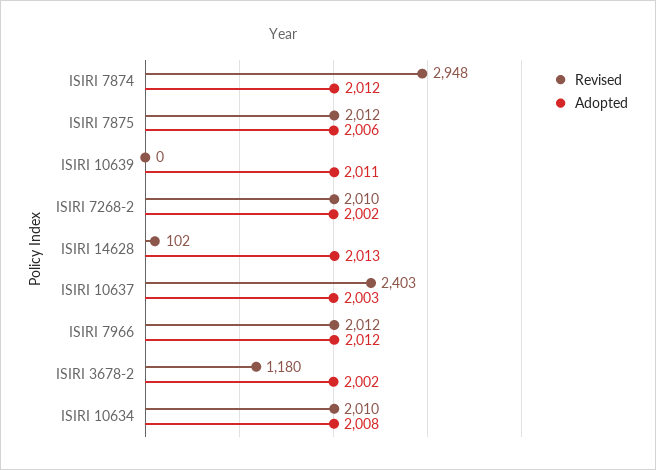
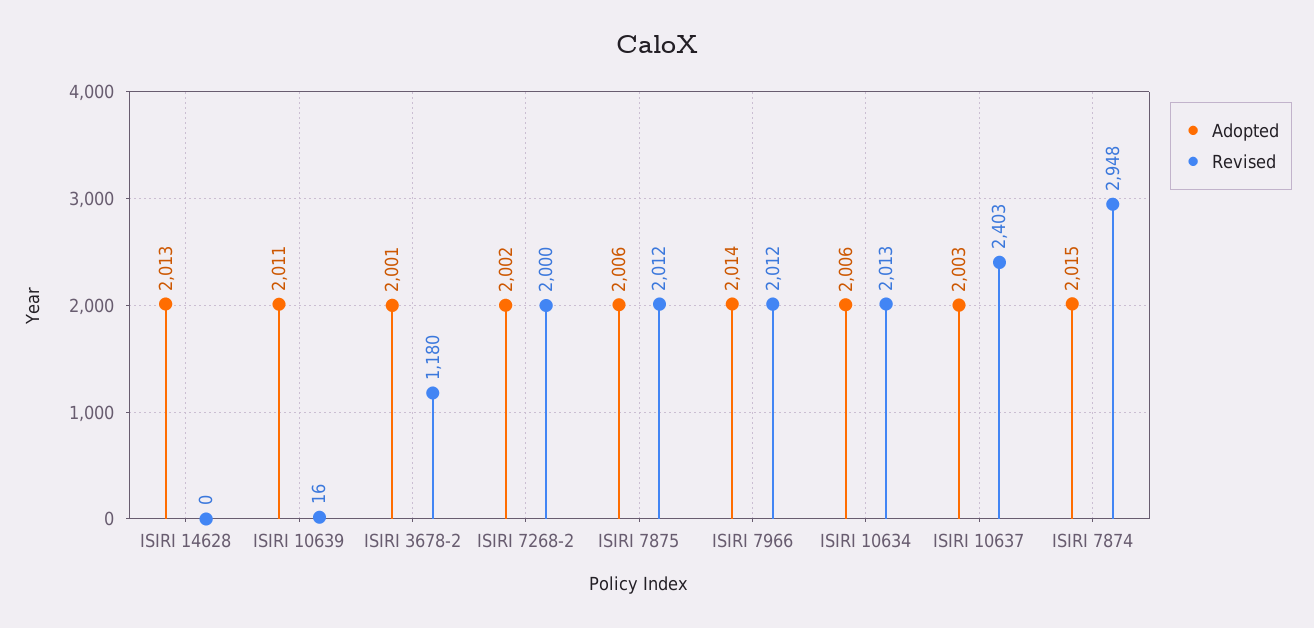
  {
    "Revised": {
      "ISIRI 7874": 2948,
      "ISIRI 7875": 2012,
-     "ISIRI 10639": 0,
+     "ISIRI 10639": 16,
-     "ISIRI 7268-2": 2010,
+     "ISIRI 7268-2": 2000,
-     "ISIRI 14628": 102,
+     "ISIRI 14628": 0,
      "ISIRI 10637": 2403,
      "ISIRI 7966": 2012,
      "ISIRI 3678-2": 1180,
-     "ISIRI 10634": 2010
+     "ISIRI 10634": 2013
    },
    "Adopted": {
-     "ISIRI 7874": 2012,
+     "ISIRI 7874": 2015,
      "ISIRI 7875": 2006,
      "ISIRI 10639": 2011,
      "ISIRI 7268-2": 2002,
      "ISIRI 14628": 2013,
      "ISIRI 10637": 2003,
-     "ISIRI 7966": 2012,
+     "ISIRI 7966": 2014,
-     "ISIRI 3678-2": 2002,
+     "ISIRI 3678-2": 2001,
-     "ISIRI 10634": 2008
+     "ISIRI 10634": 2006
    }
  }

